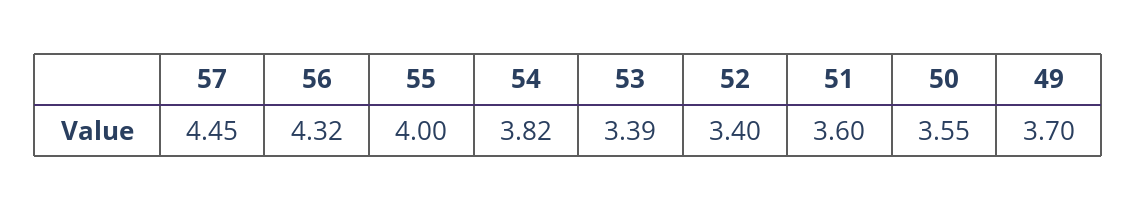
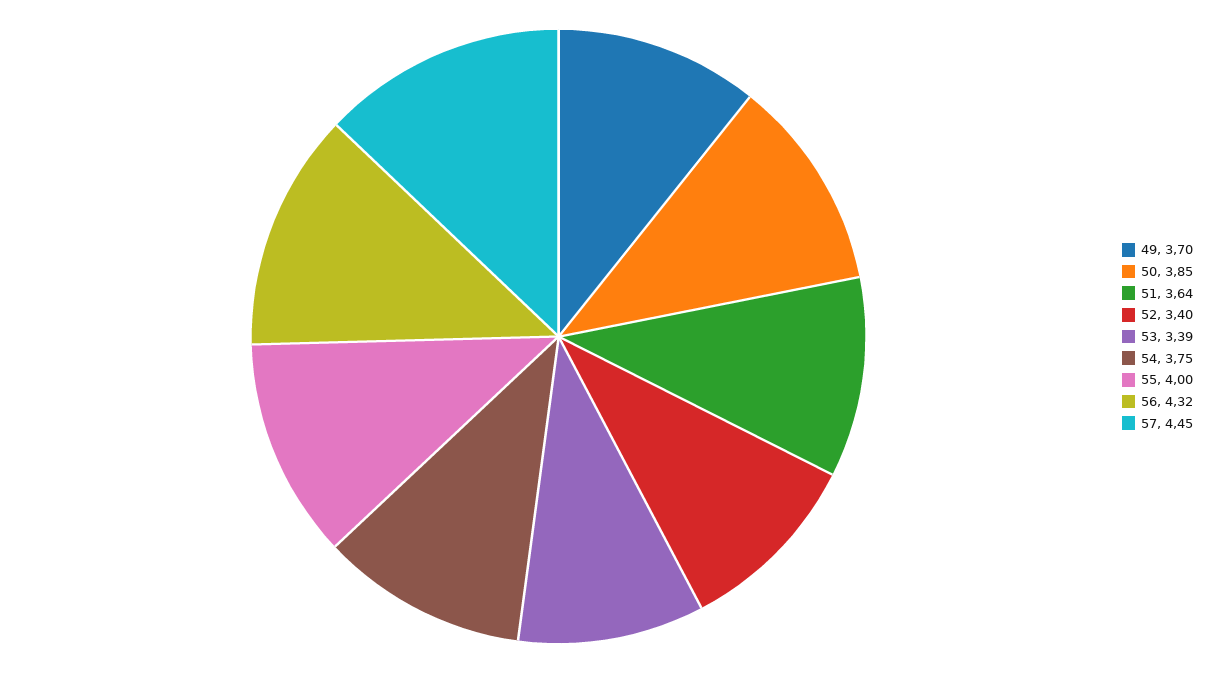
  {
    "57": 4.45,
    "56": 4.32,
    "55": 4,
-   "54": 3.82,
+   "54": 3.75,
    "53": 3.39,
    "52": 3.4,
-   "51": 3.6,
+   "51": 3.64,
-   "50": 3.55,
+   "50": 3.85,
    "49": 3.7
  }

